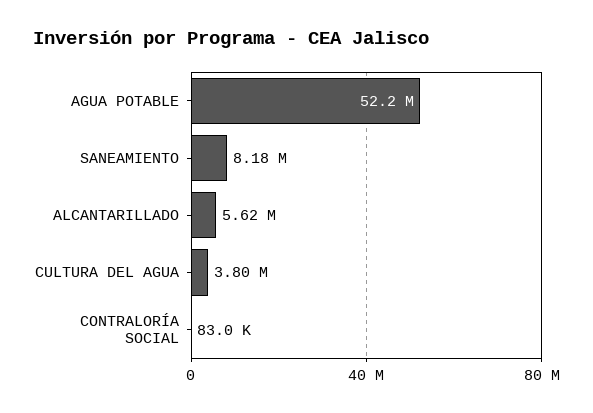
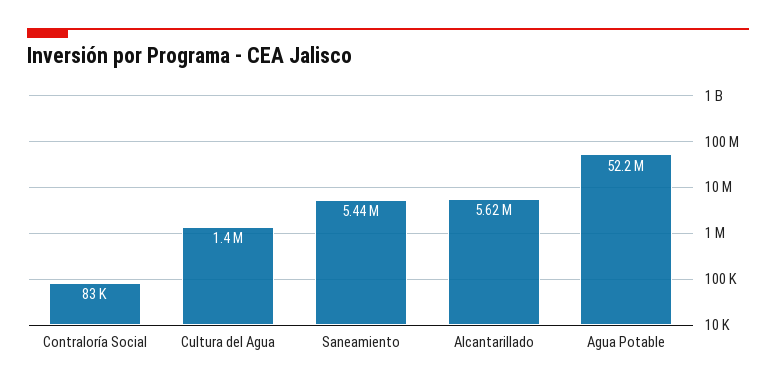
  {
    "AGUA POTABLE": 52200000,
-   "SANEAMIENTO": 8180000,
+   "SANEAMIENTO": 5440000,
    "ALCANTARILLADO": 5620000,
-   "CULTURA DEL AGUA": 3800000,
+   "CULTURA DEL AGUA": 1400000,
    "CONTRALORÍA SOCIAL": 83000
  }

